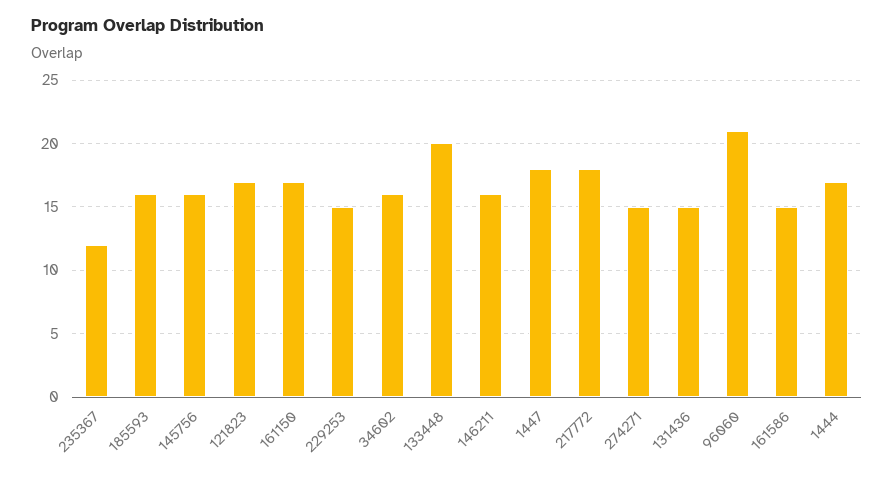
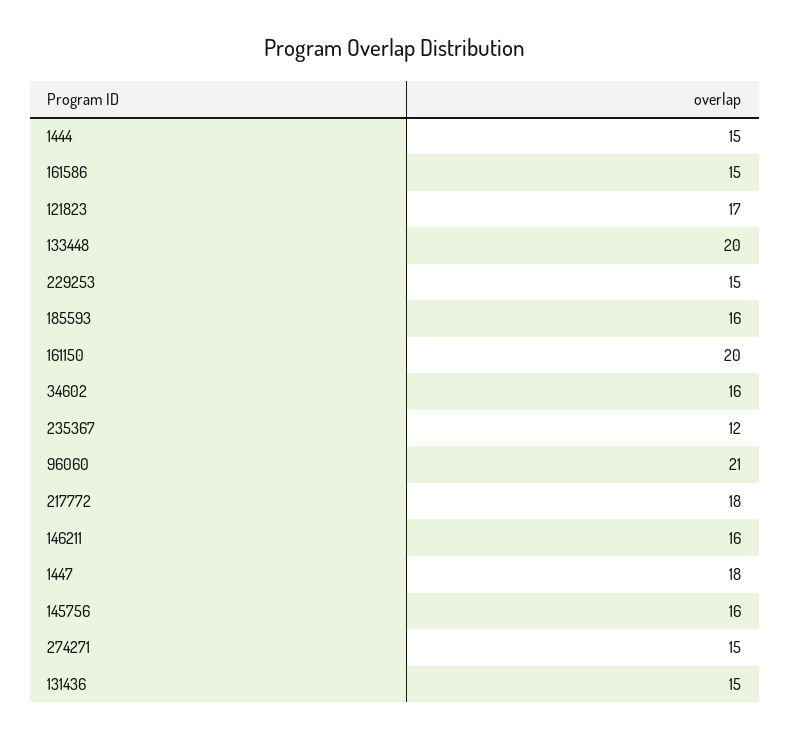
  {
    "235367": 12,
    "185593": 16,
    "145756": 16,
    "121823": 17,
-   "161150": 17,
+   "161150": 20,
    "229253": 15,
    "34602": 16,
    "133448": 20,
    "146211": 16,
    "1447": 18,
    "217772": 18,
    "274271": 15,
    "131436": 15,
    "96060": 21,
    "161586": 15,
-   "1444": 17
+   "1444": 15
  }

